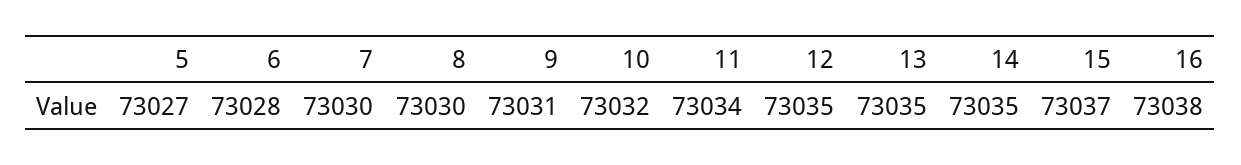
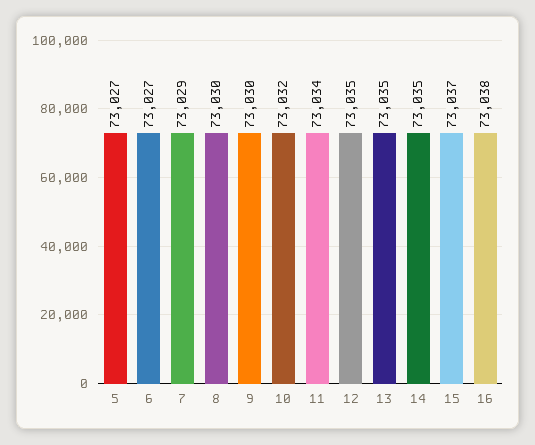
  {
    "5": 73027,
-   "6": 73028,
+   "6": 73027,
-   "7": 73030,
+   "7": 73029,
    "8": 73030,
-   "9": 73031,
+   "9": 73030,
    "10": 73032,
    "11": 73034,
    "12": 73035,
    "13": 73035,
    "14": 73035,
    "15": 73037,
    "16": 73038
  }

